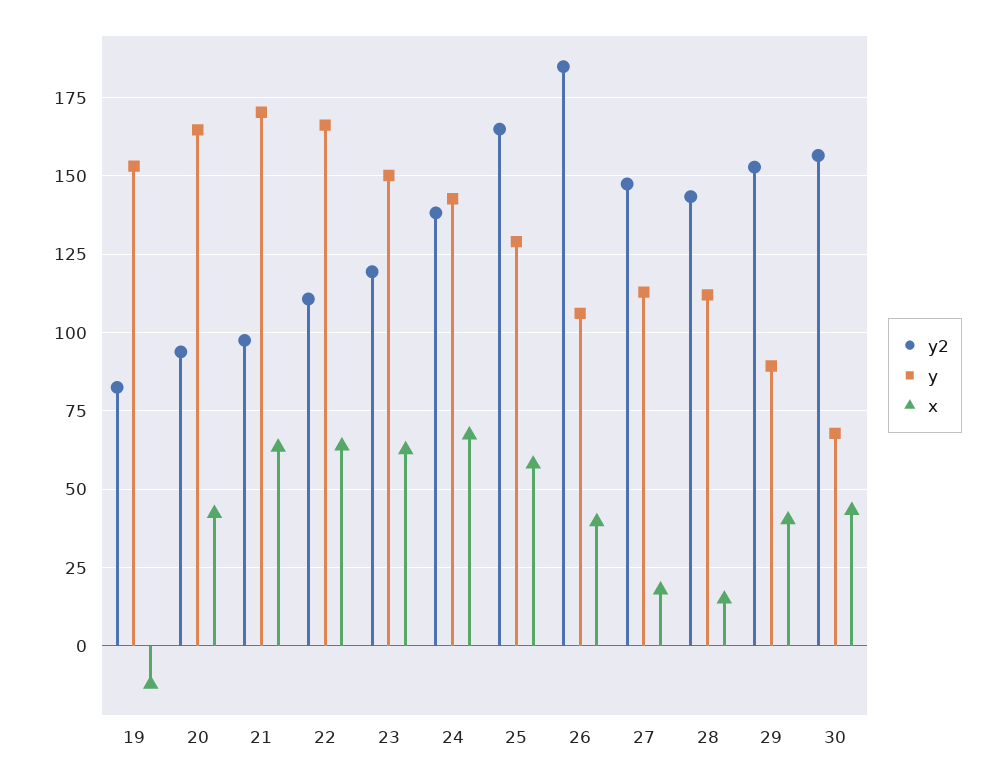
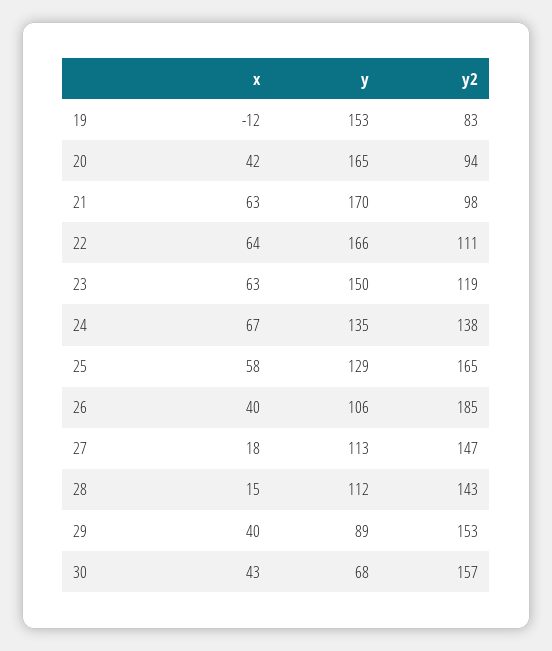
  {
    "y2": {
      "19": 83,
      "20": 94,
      "21": 98,
      "22": 111,
      "23": 119,
      "24": 138,
      "25": 165,
      "26": 185,
      "27": 147,
      "28": 143,
      "29": 153,
      "30": 157
    },
    "y": {
      "19": 153,
      "20": 165,
      "21": 170,
      "22": 166,
      "23": 150,
-     "24": 142.5,
+     "24": 135,
      "25": 129,
      "26": 106,
      "27": 113,
      "28": 112,
      "29": 89,
      "30": 68
    },
    "x": {
      "19": -12,
      "20": 42,
      "21": 63,
      "22": 64,
      "23": 63,
      "24": 67,
      "25": 58,
      "26": 40,
      "27": 18,
      "28": 15,
      "29": 40,
      "30": 43
    }
  }

